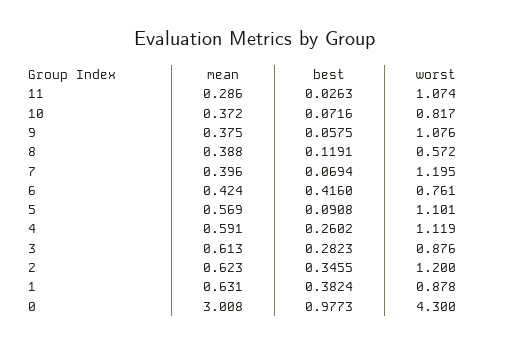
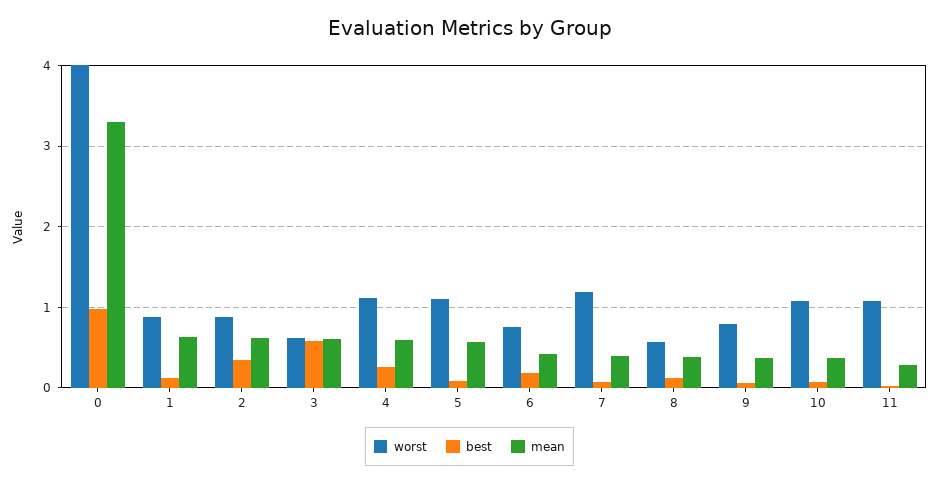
  {
    "mean": {
      "11": 0.286,
      "10": 0.372,
      "9": 0.375,
      "8": 0.388,
      "7": 0.396,
      "6": 0.424,
      "5": 0.569,
      "4": 0.591,
      "3": 0.613,
      "2": 0.623,
      "1": 0.631,
-     "0": 3.008
+     "0": 3.3
    },
    "best": {
      "11": 0.0263,
      "10": 0.0716,
      "9": 0.0575,
      "8": 0.1191,
      "7": 0.0694,
-     "6": 0.416,
+     "6": 0.2,
      "5": 0.0908,
      "4": 0.2602,
-     "3": 0.2823,
+     "3": 0.6,
      "2": 0.3455,
-     "1": 0.3824,
+     "1": 0.1,
      "0": 0.9773
    },
    "worst": {
      "11": 1.074,
-     "10": 0.817,
+     "10": 1.1,
-     "9": 1.076,
+     "9": 0.8,
      "8": 0.572,
      "7": 1.195,
      "6": 0.761,
      "5": 1.101,
      "4": 1.119,
-     "3": 0.876,
+     "3": 0.6,
-     "2": 1.2,
+     "2": 0.9,
      "1": 0.878,
-     "0": 4.3
+     "0": 4
    }
  }

